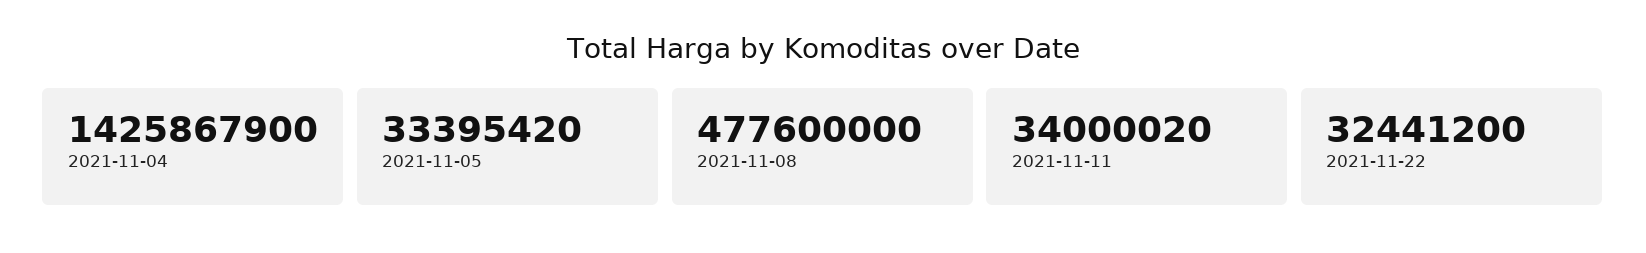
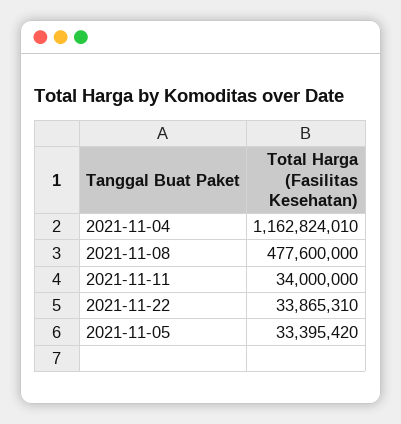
  {
-   "2021-11-04": 1425867900,
+   "2021-11-04": 1162824010,
    "2021-11-05": 33395420,
    "2021-11-08": 477600000,
-   "2021-11-11": 34000020,
+   "2021-11-11": 34000000,
-   "2021-11-22": 32441200
+   "2021-11-22": 33865310
  }

